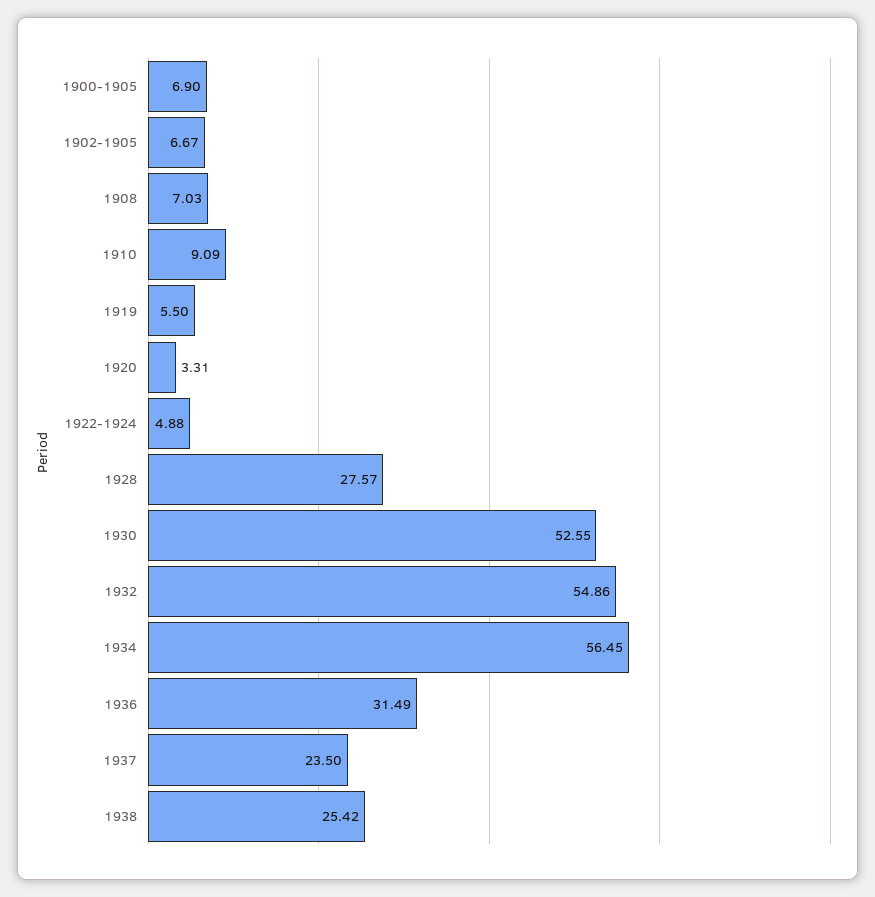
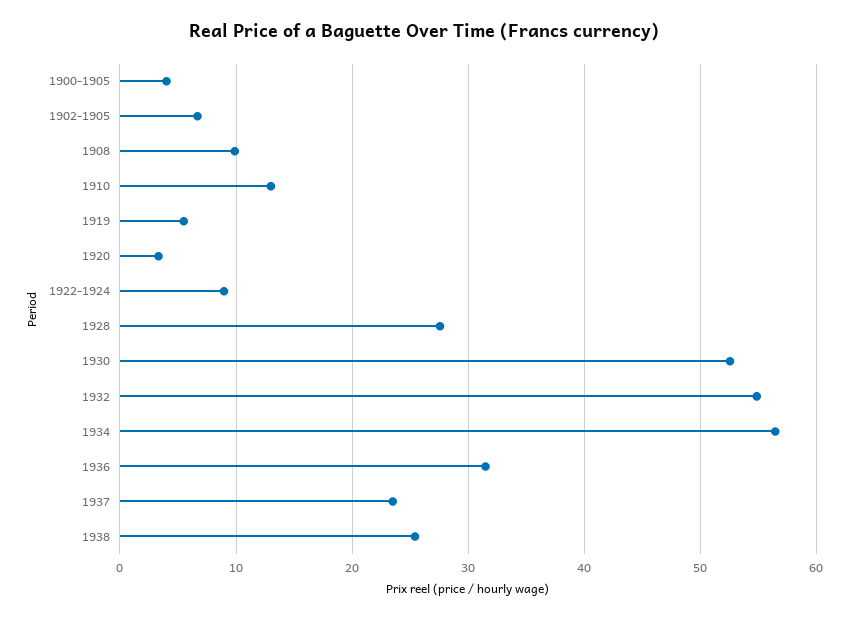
  {
-   "1900-1905": 6.9,
+   "1900-1905": 4,
    "1902-1905": 6.67,
-   "1908": 7.03,
+   "1908": 10,
-   "1910": 9.09,
+   "1910": 13,
    "1919": 5.5,
    "1920": 3.31,
-   "1922-1924": 4.88,
+   "1922-1924": 9,
    "1928": 27.57,
    "1930": 52.55,
    "1932": 54.86,
    "1934": 56.45,
    "1936": 31.49,
    "1937": 23.5,
    "1938": 25.42
  }

